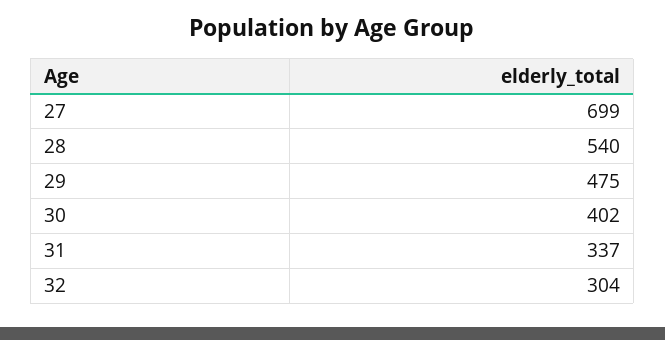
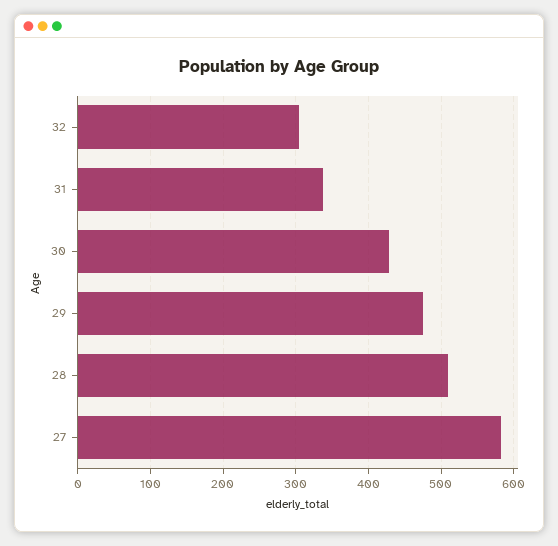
  {
-   "27": 699,
+   "27": 580,
-   "28": 540,
+   "28": 510,
    "29": 475,
-   "30": 402,
+   "30": 430,
    "31": 337,
    "32": 304
  }

